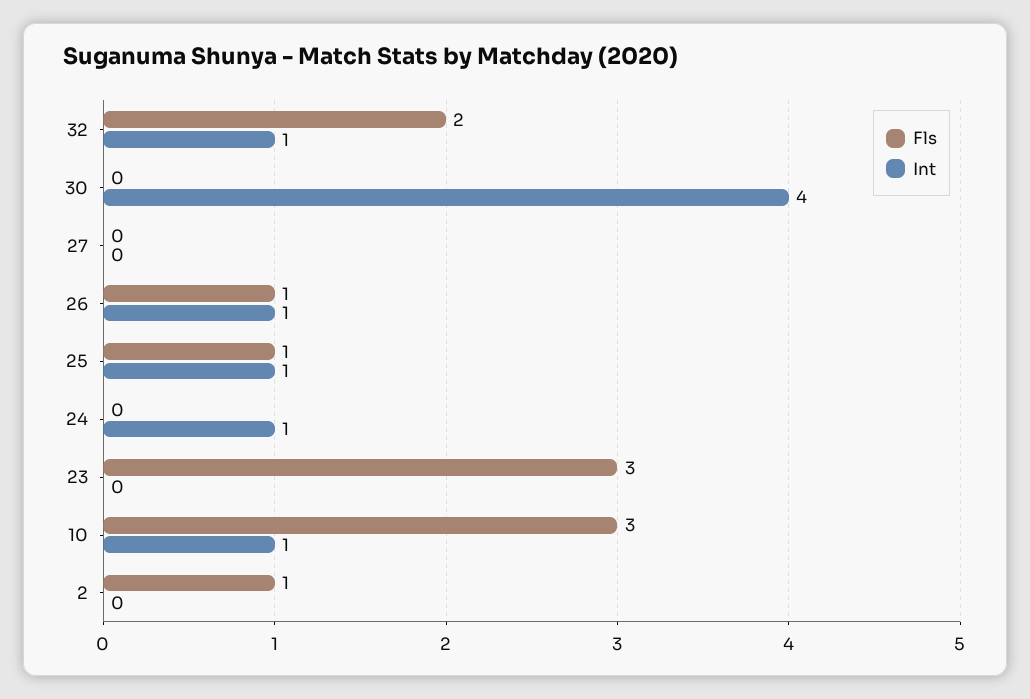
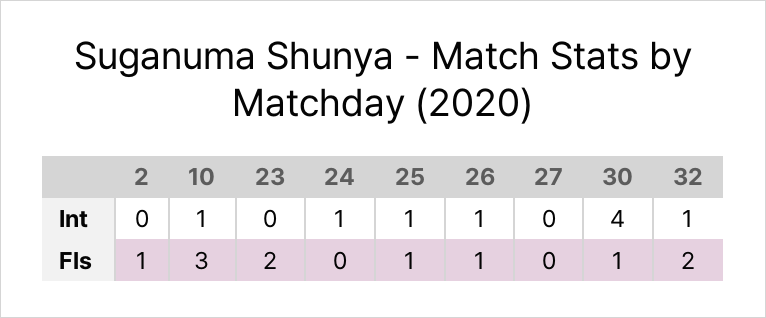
  {
    "Fls": {
      "32": 2,
-     "30": 0,
+     "30": 1,
      "27": 0,
      "26": 1,
      "25": 1,
      "24": 0,
-     "23": 3,
+     "23": 2,
      "10": 3,
      "2": 1
    },
    "Int": {
      "32": 1,
      "30": 4,
      "27": 0,
      "26": 1,
      "25": 1,
      "24": 1,
      "23": 0,
      "10": 1,
      "2": 0
    }
  }

